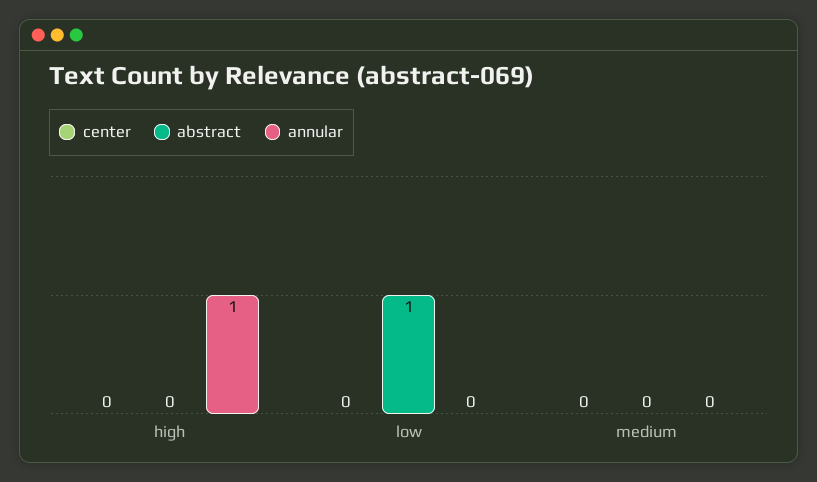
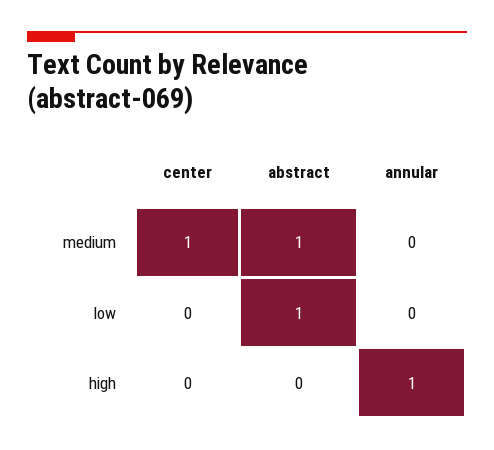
  {
    "center": {
      "high": 0,
      "low": 0,
-     "medium": 0
+     "medium": 1
    },
    "abstract": {
      "high": 0,
      "low": 1,
-     "medium": 0
+     "medium": 1
    },
    "annular": {
      "high": 1,
      "low": 0,
      "medium": 0
    }
  }

